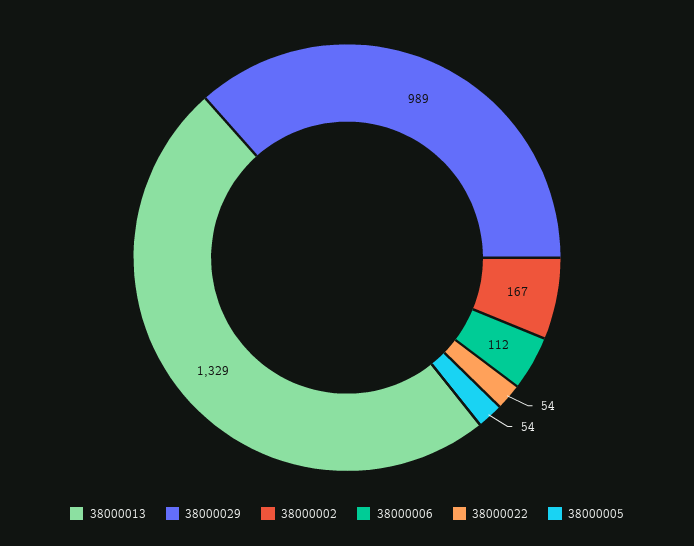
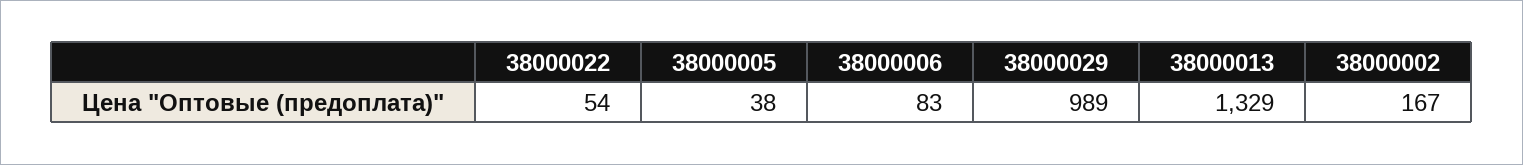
  {
    "38000013": 1329,
    "38000029": 989,
    "38000002": 167,
-   "38000006": 112,
+   "38000006": 83,
    "38000022": 54,
-   "38000005": 54
+   "38000005": 38
  }

